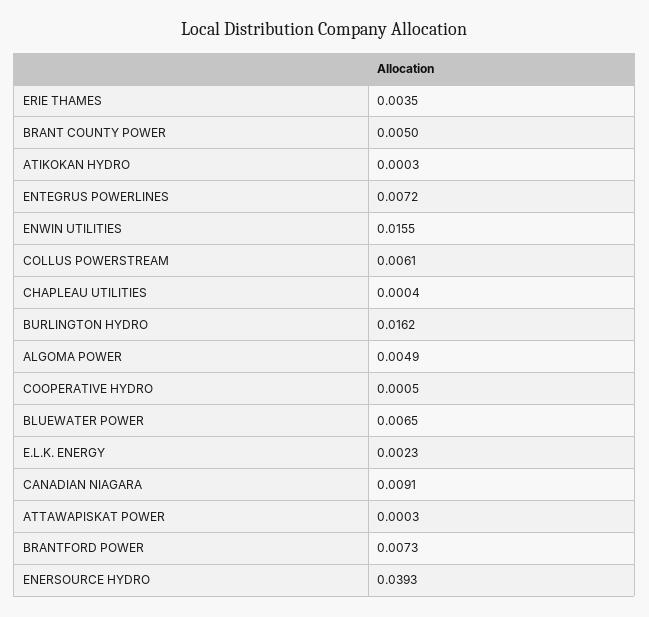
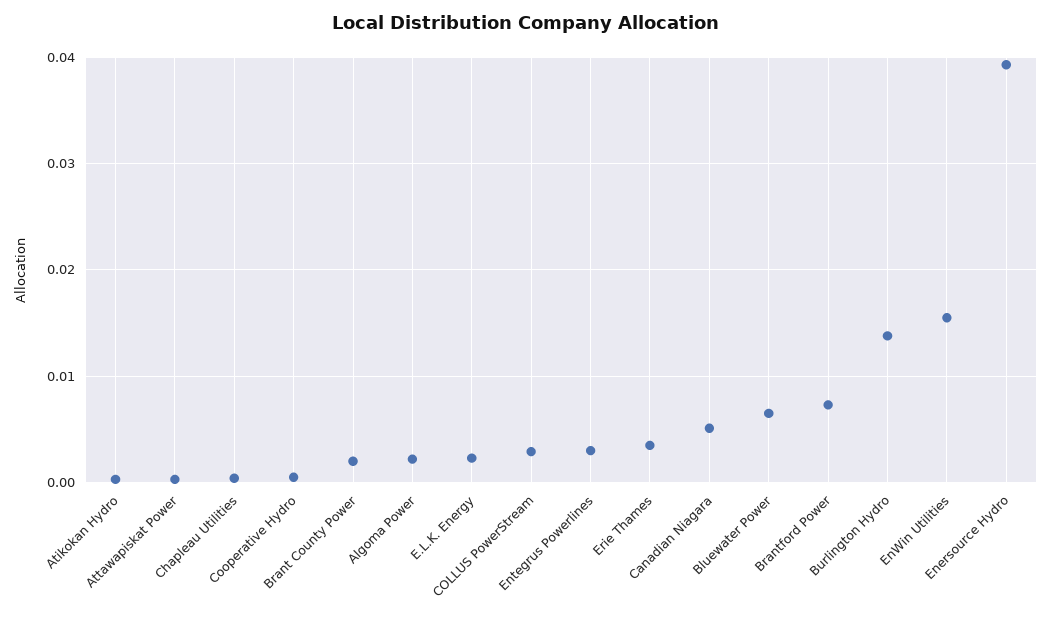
  {
    "ERIE THAMES": 0.0035,
-   "BRANT COUNTY POWER": 0.005,
+   "BRANT COUNTY POWER": 0.002,
    "ATIKOKAN HYDRO": 0.0003,
-   "ENTEGRUS POWERLINES": 0.0072,
+   "ENTEGRUS POWERLINES": 0.003,
    "ENWIN UTILITIES": 0.0155,
-   "COLLUS POWERSTREAM": 0.0061,
+   "COLLUS POWERSTREAM": 0.003,
    "CHAPLEAU UTILITIES": 0.0004,
-   "BURLINGTON HYDRO": 0.0162,
+   "BURLINGTON HYDRO": 0.014,
-   "ALGOMA POWER": 0.0049,
+   "ALGOMA POWER": 0.002,
    "COOPERATIVE HYDRO": 0.0005,
    "BLUEWATER POWER": 0.0065,
    "E.L.K. ENERGY": 0.0023,
-   "CANADIAN NIAGARA": 0.0091,
+   "CANADIAN NIAGARA": 0.005,
    "ATTAWAPISKAT POWER": 0.0003,
    "BRANTFORD POWER": 0.0073,
    "ENERSOURCE HYDRO": 0.0393
  }

